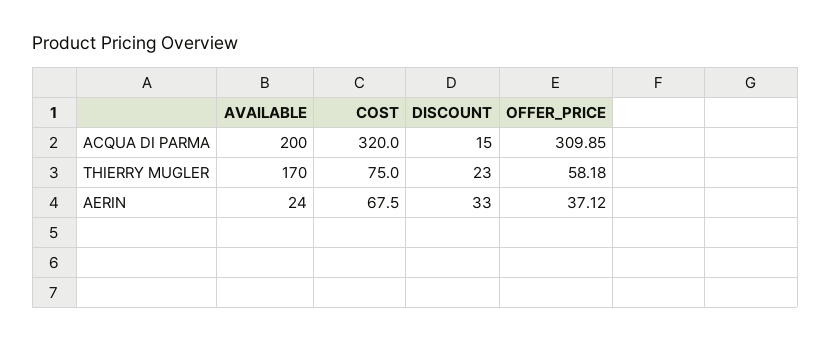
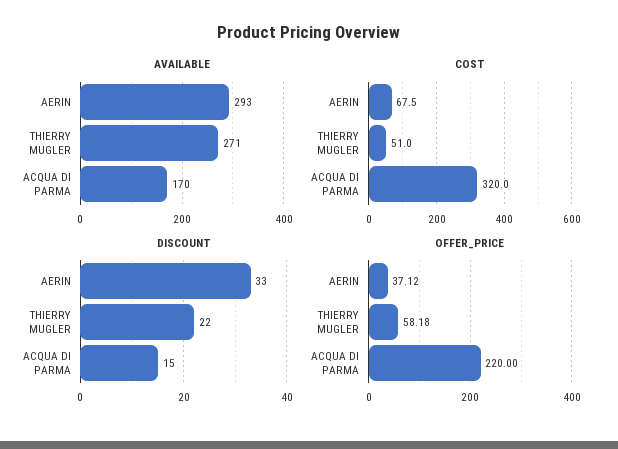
  {
    "AVAILABLE": {
-     "ACQUA DI PARMA": 200,
+     "ACQUA DI PARMA": 170,
-     "THIERRY MUGLER": 170,
+     "THIERRY MUGLER": 271,
-     "AERIN": 24
+     "AERIN": 293
    },
    "COST": {
      "ACQUA DI PARMA": 320,
-     "THIERRY MUGLER": 75,
+     "THIERRY MUGLER": 51,
      "AERIN": 67.5
    },
    "DISCOUNT": {
      "ACQUA DI PARMA": 15,
-     "THIERRY MUGLER": 23,
+     "THIERRY MUGLER": 22,
      "AERIN": 33
    },
    "OFFER_PRICE": {
-     "ACQUA DI PARMA": 309.85,
+     "ACQUA DI PARMA": 220,
      "THIERRY MUGLER": 58.18,
      "AERIN": 37.12
    }
  }

